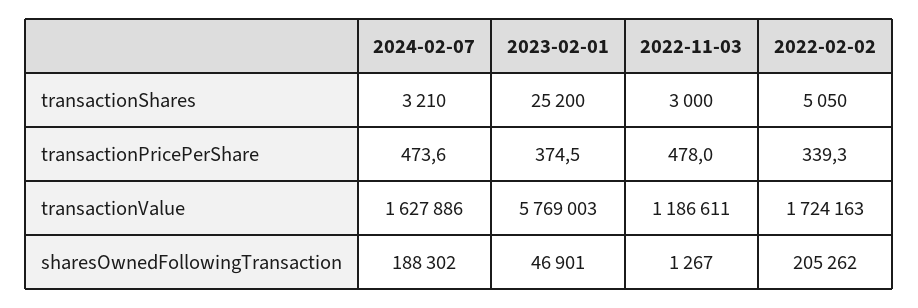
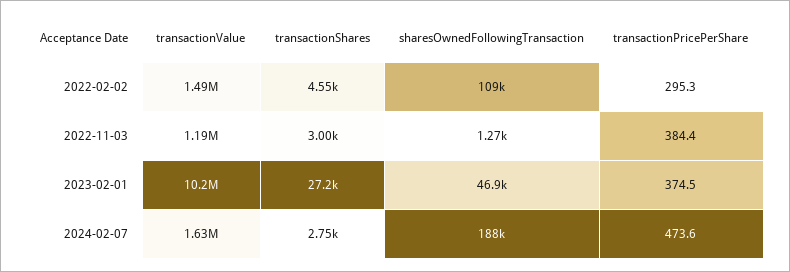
  {
    "2024-02-07": {
-     "transactionShares": 3210,
+     "transactionShares": 2750,
      "transactionPricePerShare": 473.6,
      "transactionValue": 1627886,
      "sharesOwnedFollowingTransaction": 188302
    },
    "2023-02-01": {
-     "transactionShares": 25200,
+     "transactionShares": 27200,
      "transactionPricePerShare": 374.5,
-     "transactionValue": 5769003,
+     "transactionValue": 10200000,
      "sharesOwnedFollowingTransaction": 46901
    },
    "2022-11-03": {
      "transactionShares": 3000,
-     "transactionPricePerShare": 478,
+     "transactionPricePerShare": 384.4,
      "transactionValue": 1186611,
      "sharesOwnedFollowingTransaction": 1267
    },
    "2022-02-02": {
-     "transactionShares": 5050,
+     "transactionShares": 4550,
-     "transactionPricePerShare": 339.3,
+     "transactionPricePerShare": 295.3,
-     "transactionValue": 1724163,
+     "transactionValue": 1490000,
-     "sharesOwnedFollowingTransaction": 205262
+     "sharesOwnedFollowingTransaction": 109000
    }
  }

